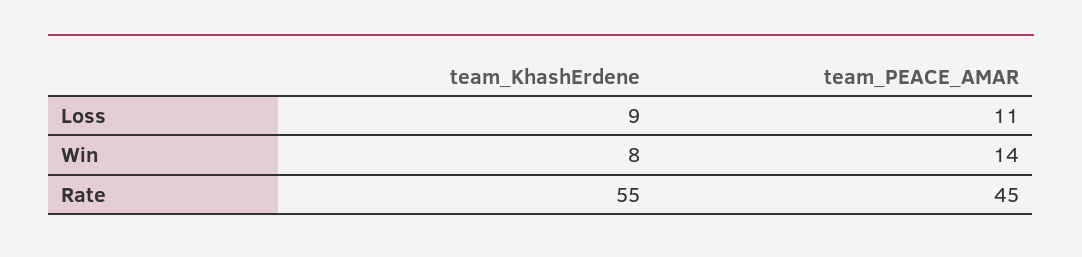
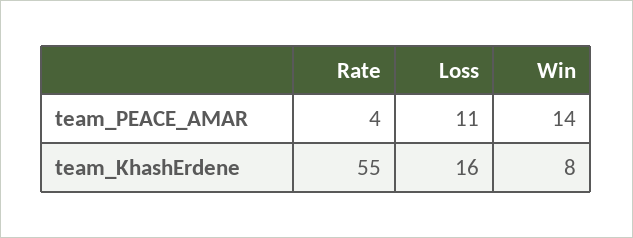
  {
    "team_KhashErdene": {
-     "Loss": 9,
+     "Loss": 16,
      "Win": 8,
      "Rate": 55
    },
    "team_PEACE_AMAR": {
      "Loss": 11,
      "Win": 14,
-     "Rate": 45
+     "Rate": 4
    }
  }

